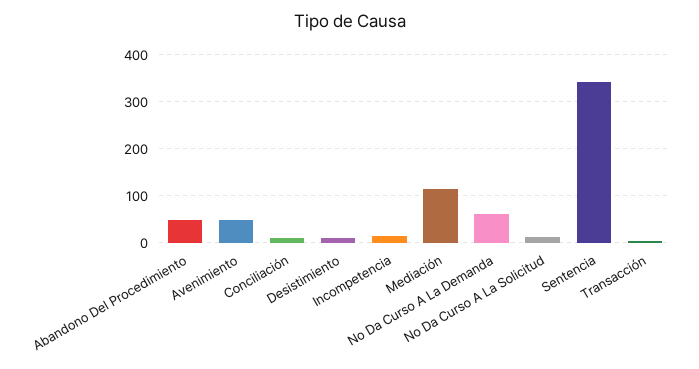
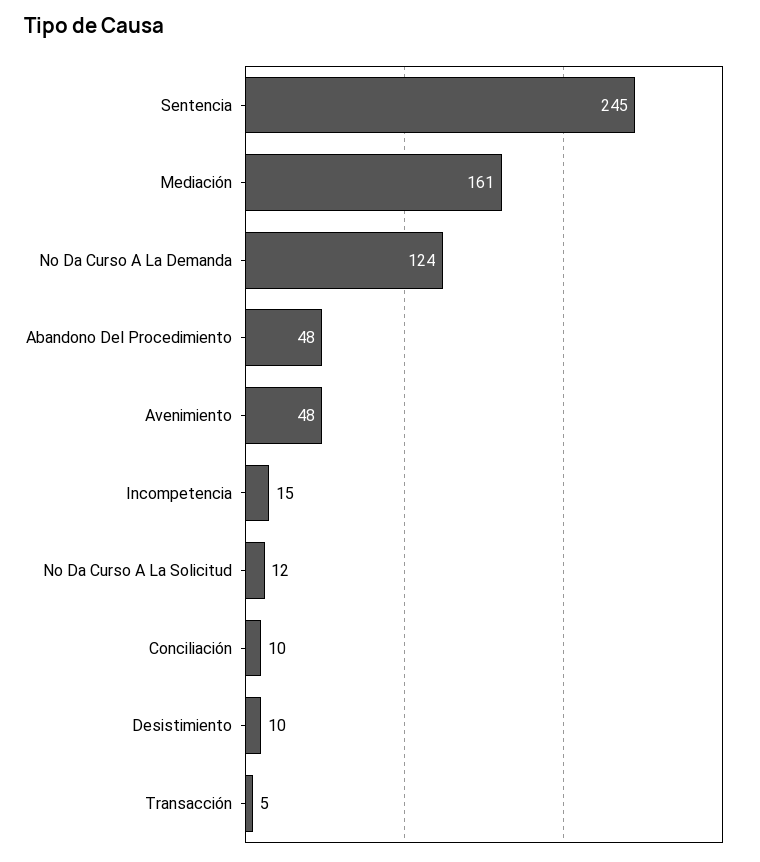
  {
    "Abandono Del Procedimiento": 48,
    "Avenimiento": 48,
    "Conciliación": 10,
    "Desistimiento": 10,
    "Incompetencia": 15,
-   "Mediación": 120,
+   "Mediación": 161,
-   "No Da Curso A La Demanda": 60,
+   "No Da Curso A La Demanda": 124,
    "No Da Curso A La Solicitud": 12,
-   "Sentencia": 340,
+   "Sentencia": 245,
    "Transacción": 5
  }

